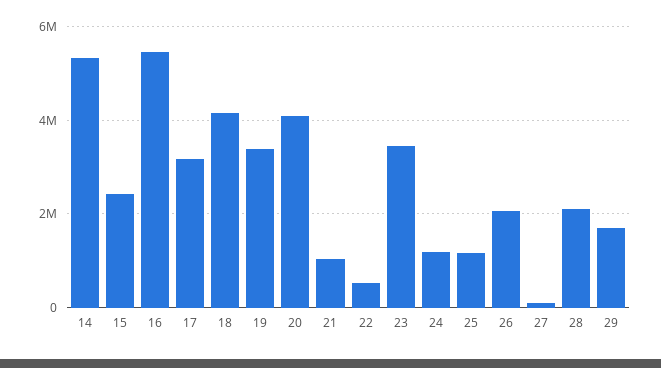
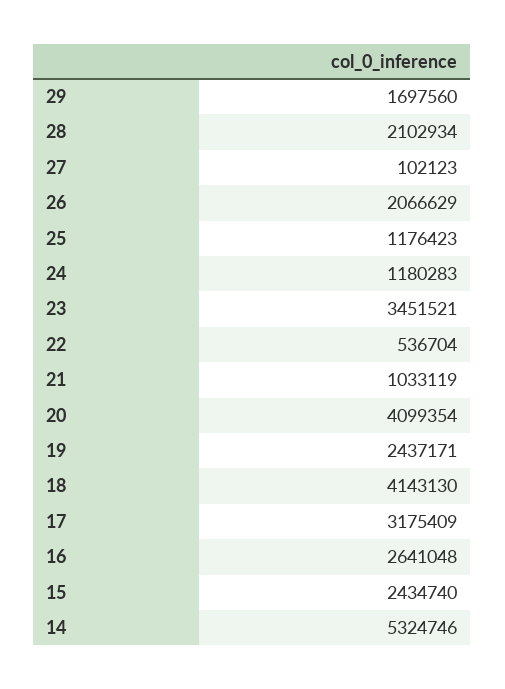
  {
    "14": 5324746,
    "15": 2434740,
-   "16": 5400000,
+   "16": 2641048,
    "17": 3175409,
    "18": 4143130,
-   "19": 3400000,
+   "19": 2437171,
    "20": 4099354,
    "21": 1033119,
    "22": 536704,
    "23": 3451521,
    "24": 1180283,
    "25": 1176423,
    "26": 2066629,
    "27": 102123,
    "28": 2102934,
    "29": 1697560
  }

